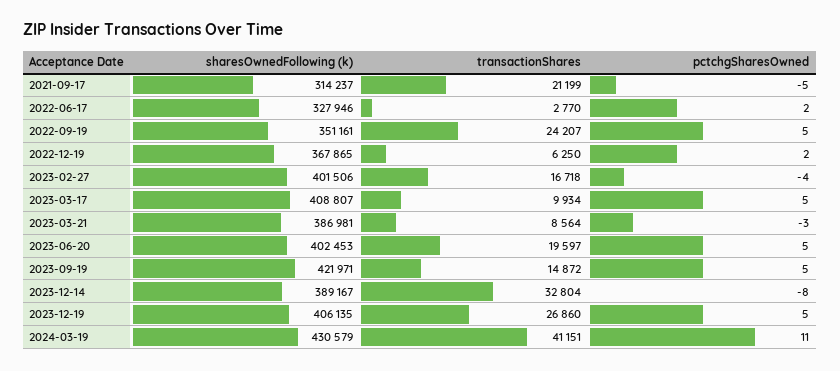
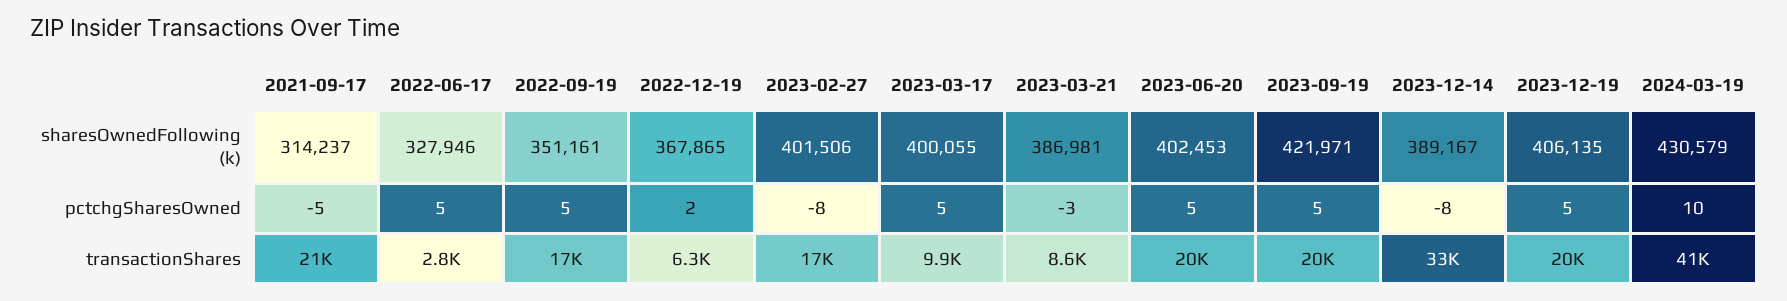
  {
    "sharesOwnedFollowing (k)": {
      "2021-09-17": 314237,
      "2022-06-17": 327946,
      "2022-09-19": 351161,
      "2022-12-19": 367865,
      "2023-02-27": 401506,
-     "2023-03-17": 408807,
+     "2023-03-17": 400055,
      "2023-03-21": 386981,
      "2023-06-20": 402453,
      "2023-09-19": 421971,
      "2023-12-14": 389167,
      "2023-12-19": 406135,
      "2024-03-19": 430579
    },
    "transactionShares": {
      "2021-09-17": 21199,
      "2022-06-17": 2770,
-     "2022-09-19": 24207,
+     "2022-09-19": 17000,
      "2022-12-19": 6250,
      "2023-02-27": 16718,
      "2023-03-17": 9934,
      "2023-03-21": 8564,
      "2023-06-20": 19597,
-     "2023-09-19": 14872,
+     "2023-09-19": 20000,
      "2023-12-14": 32804,
-     "2023-12-19": 26860,
+     "2023-12-19": 20000,
      "2024-03-19": 41151
    },
    "pctchgSharesOwned": {
      "2021-09-17": -5,
-     "2022-06-17": 2,
+     "2022-06-17": 5,
      "2022-09-19": 5,
      "2022-12-19": 2,
-     "2023-02-27": -4,
+     "2023-02-27": -8,
      "2023-03-17": 5,
      "2023-03-21": -3,
      "2023-06-20": 5,
      "2023-09-19": 5,
      "2023-12-14": -8,
      "2023-12-19": 5,
-     "2024-03-19": 11
+     "2024-03-19": 10
    }
  }

